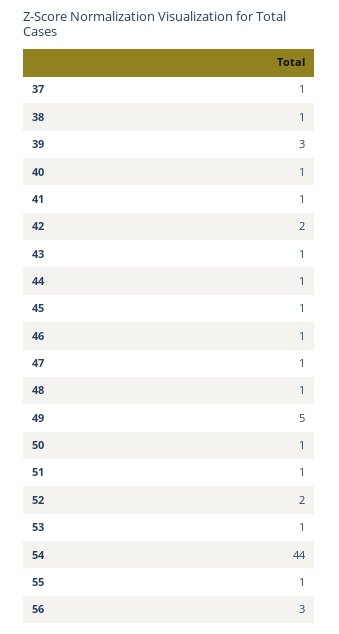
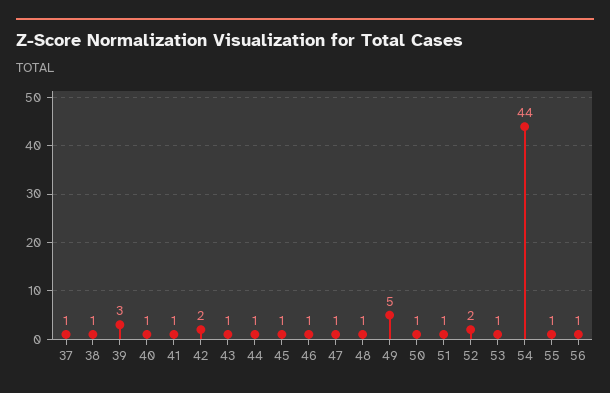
  {
    "37": 1,
    "38": 1,
    "39": 3,
    "40": 1,
    "41": 1,
    "42": 2,
    "43": 1,
    "44": 1,
    "45": 1,
    "46": 1,
    "47": 1,
    "48": 1,
    "49": 5,
    "50": 1,
    "51": 1,
    "52": 2,
    "53": 1,
    "54": 44,
    "55": 1,
-   "56": 3
+   "56": 1
  }

